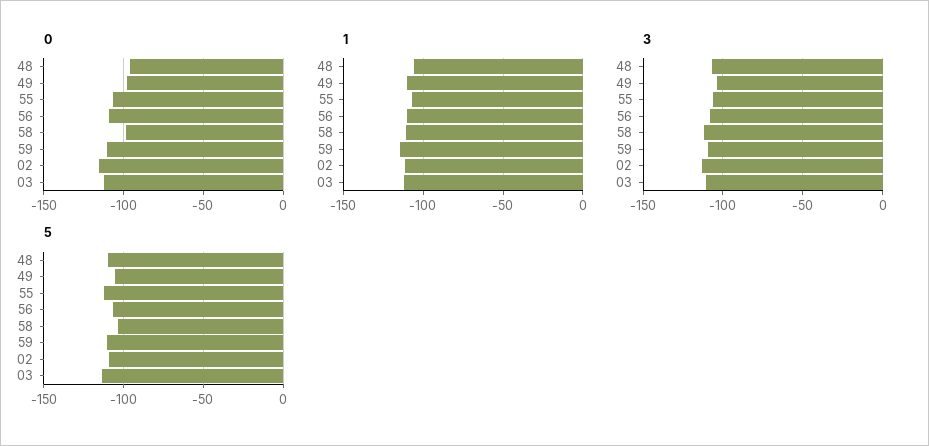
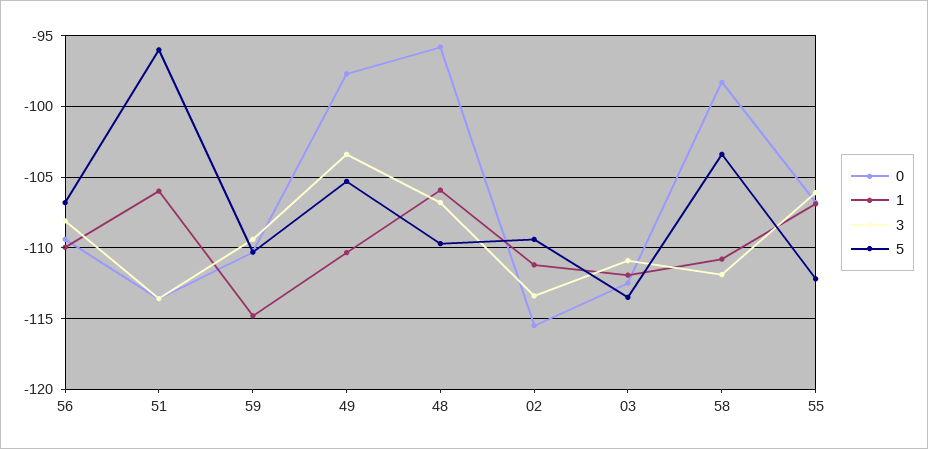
  {
    "0": {
      "48": -96,
      "49": -97.5,
      "55": -107,
      "56": -109.5,
      "58": -98.5,
      "59": -110.5,
      "02": -115.5,
-     "03": -112.5
+     "03": -112.5,
+     "51": -113.5
    },
    "1": {
      "48": -106,
      "49": -110.5,
      "55": -107,
      "56": -110,
      "58": -111,
      "59": -115,
      "02": -111,
-     "03": -112
+     "03": -112,
+     "51": -106
    },
    "3": {
      "48": -107,
      "49": -103.5,
      "55": -106,
      "56": -108,
      "58": -112,
      "59": -109.5,
      "02": -113.5,
-     "03": -111
+     "03": -111,
+     "51": -113.5
    },
    "5": {
      "48": -109.5,
      "49": -105.5,
      "55": -112,
      "56": -107,
      "58": -103.5,
      "59": -110.5,
      "02": -109.5,
-     "03": -113.5
+     "03": -113.5,
+     "51": -96
    }
  }

